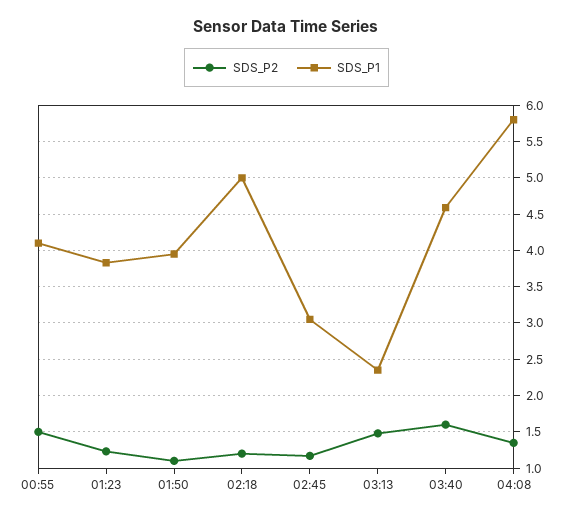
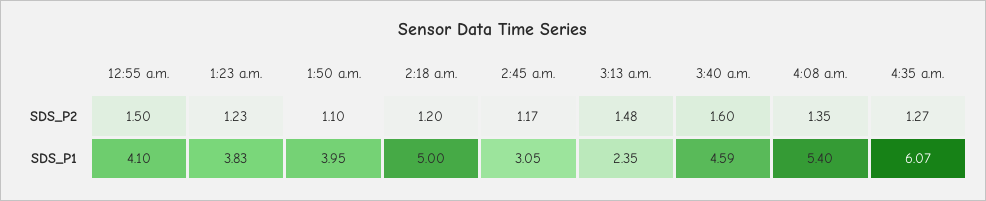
  {
    "SDS_P2": {
      "00:55": 1.5,
      "01:23": 1.23,
      "01:50": 1.1,
      "02:18": 1.2,
      "02:45": 1.17,
      "03:13": 1.48,
      "03:40": 1.6,
-     "04:08": 1.35
+     "04:08": 1.35,
+     "4:35 a.m.": 1.27
    },
    "SDS_P1": {
      "00:55": 4.1,
      "01:23": 3.83,
      "01:50": 3.95,
      "02:18": 5,
      "02:45": 3.05,
      "03:13": 2.35,
      "03:40": 4.59,
-     "04:08": 5.8
+     "04:08": 5.4,
+     "4:35 a.m.": 6.07
    }
  }

